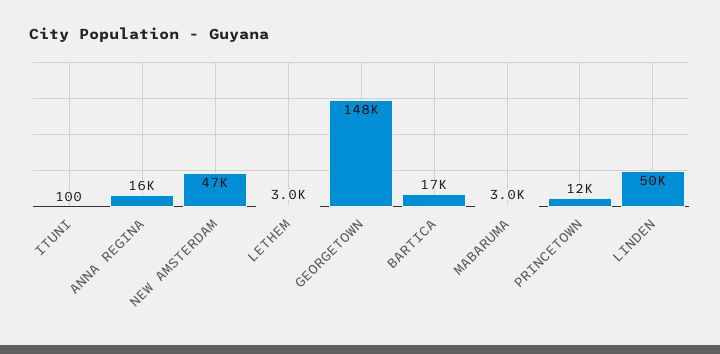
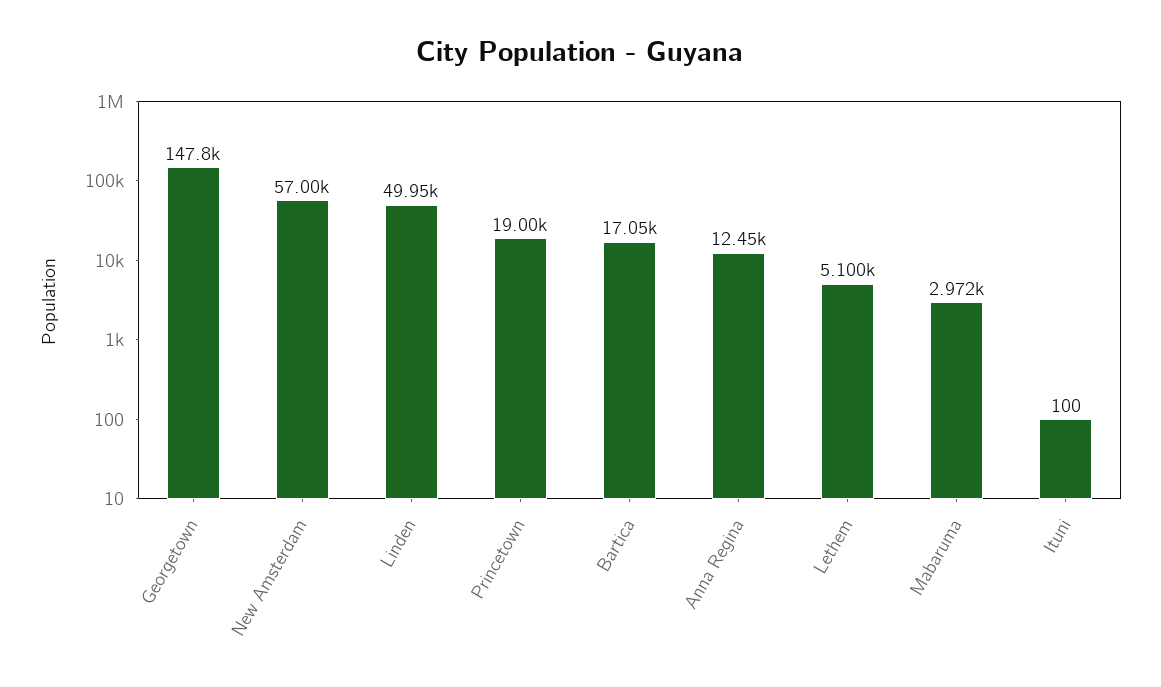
  {
    "ITUNI": 100,
-   "ANNA REGINA": 16000,
+   "ANNA REGINA": 12450,
-   "NEW AMSTERDAM": 47000,
+   "NEW AMSTERDAM": 57000,
-   "LETHEM": 3000,
+   "LETHEM": 5100,
    "GEORGETOWN": 147800,
    "BARTICA": 17050,
    "MABARUMA": 2972,
-   "PRINCETOWN": 12000,
+   "PRINCETOWN": 19000,
    "LINDEN": 49950
  }

